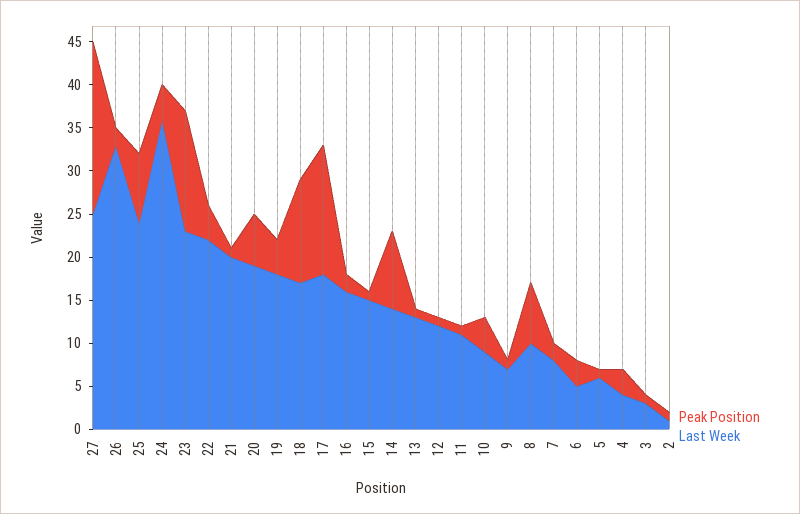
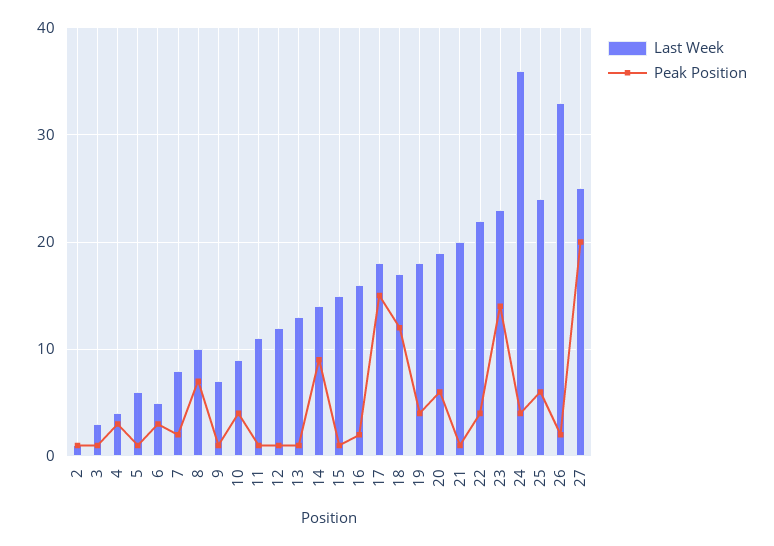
  {
    "Peak Position": {
      "27": 20,
      "26": 2,
-     "25": 8,
+     "25": 6,
      "24": 4,
      "23": 14,
      "22": 4,
      "21": 1,
      "20": 6,
      "19": 4,
      "18": 12,
      "17": 15,
      "16": 2,
      "15": 1,
      "14": 9,
      "13": 1,
      "12": 1,
      "11": 1,
      "10": 4,
      "9": 1,
      "8": 7,
      "7": 2,
      "6": 3,
      "5": 1,
      "4": 3,
      "3": 1,
      "2": 1
    },
    "Last Week": {
      "27": 25,
      "26": 33,
      "25": 24,
      "24": 36,
      "23": 23,
      "22": 22,
      "21": 20,
      "20": 19,
      "19": 18,
      "18": 17,
      "17": 18,
      "16": 16,
      "15": 15,
      "14": 14,
      "13": 13,
      "12": 12,
      "11": 11,
      "10": 9,
      "9": 7,
      "8": 10,
      "7": 8,
      "6": 5,
      "5": 6,
      "4": 4,
      "3": 3,
      "2": 1
    }
  }

